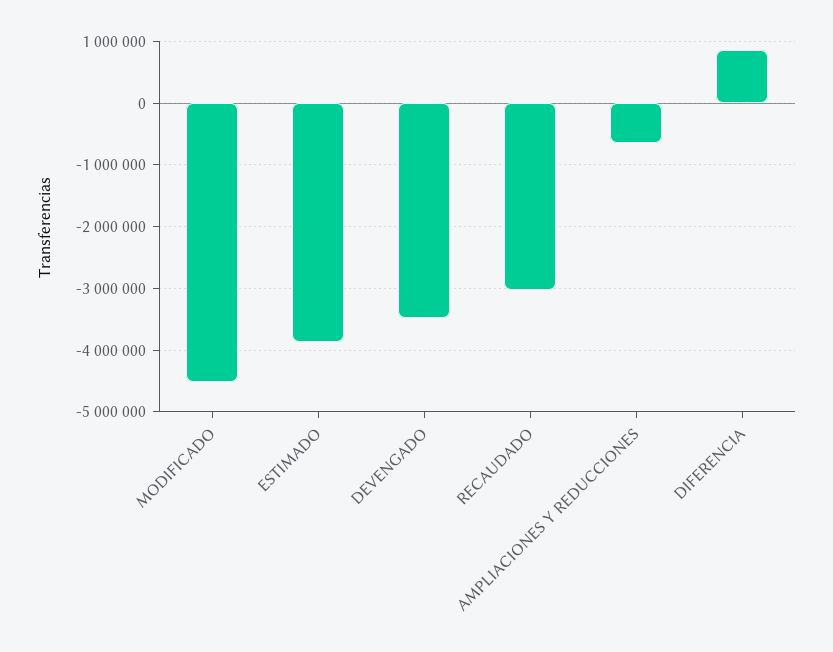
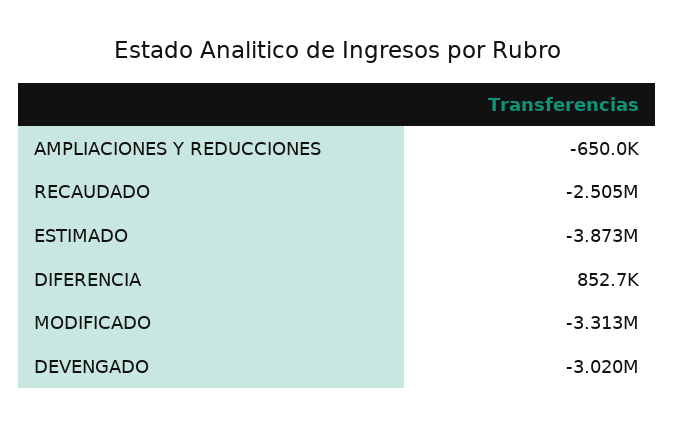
  {
-   "MODIFICADO": -4500000,
+   "MODIFICADO": -3313000,
    "ESTIMADO": -3873000,
-   "DEVENGADO": -3500000,
+   "DEVENGADO": -3020000,
-   "RECAUDADO": -3000000,
+   "RECAUDADO": -2505000,
    "AMPLIACIONES Y REDUCCIONES": -650000,
    "DIFERENCIA": 852700
  }

